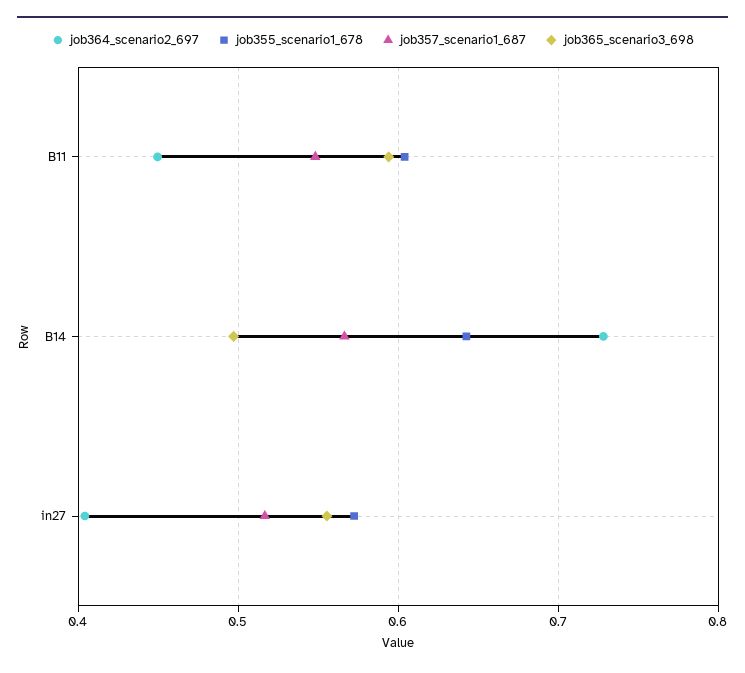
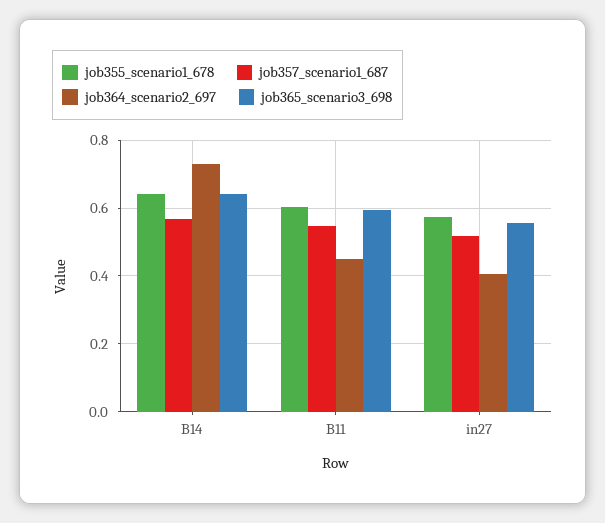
  {
    "job364_scenario2_697": {
      "B11": 0.45,
      "B14": 0.73,
      "in27": 0.4
    },
    "job355_scenario1_678": {
      "B11": 0.6,
      "B14": 0.64,
      "in27": 0.57
    },
    "job357_scenario1_687": {
      "B11": 0.55,
      "B14": 0.57,
      "in27": 0.52
    },
    "job365_scenario3_698": {
      "B11": 0.59,
-     "B14": 0.5,
+     "B14": 0.64,
      "in27": 0.56
    }
  }

